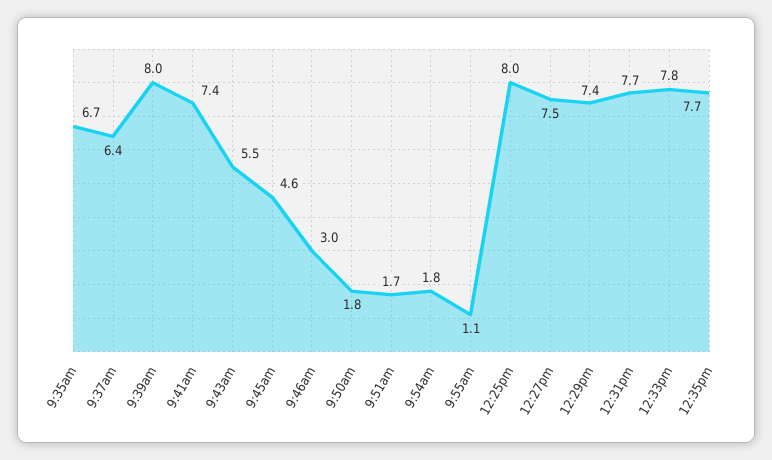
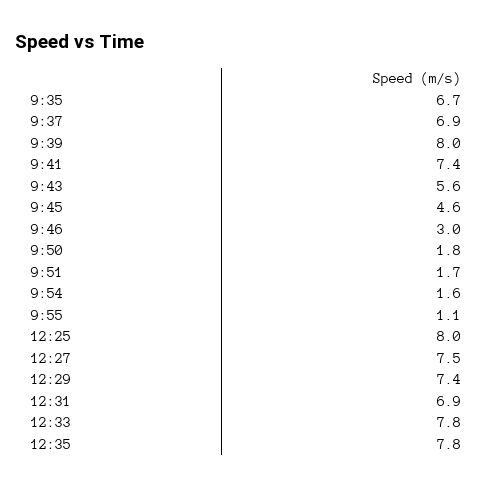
  {
    "9:35am": 6.7,
-   "9:37am": 6.4,
+   "9:37am": 6.9,
    "9:39am": 8,
    "9:41am": 7.4,
-   "9:43am": 5.5,
+   "9:43am": 5.6,
    "9:45am": 4.6,
    "9:46am": 3,
    "9:50am": 1.8,
    "9:51am": 1.7,
-   "9:54am": 1.8,
+   "9:54am": 1.6,
    "9:55am": 1.1,
    "12:25pm": 8,
    "12:27pm": 7.5,
    "12:29pm": 7.4,
-   "12:31pm": 7.7,
+   "12:31pm": 6.9,
    "12:33pm": 7.8,
-   "12:35pm": 7.7
+   "12:35pm": 7.8
  }

